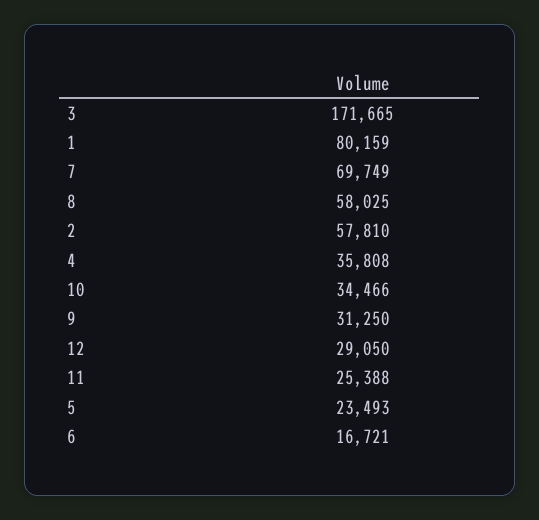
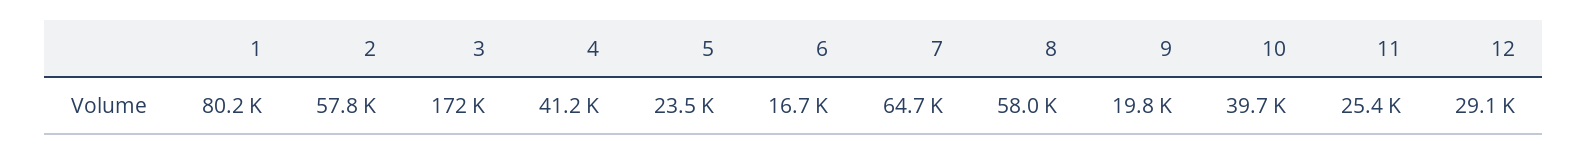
  {
    "3": 171665,
    "1": 80159,
-   "7": 69749,
+   "7": 64700,
    "8": 58025,
    "2": 57810,
-   "4": 35808,
+   "4": 41200,
-   "10": 34466,
+   "10": 39700,
-   "9": 31250,
+   "9": 19800,
    "12": 29050,
    "11": 25388,
    "5": 23493,
    "6": 16721
  }

